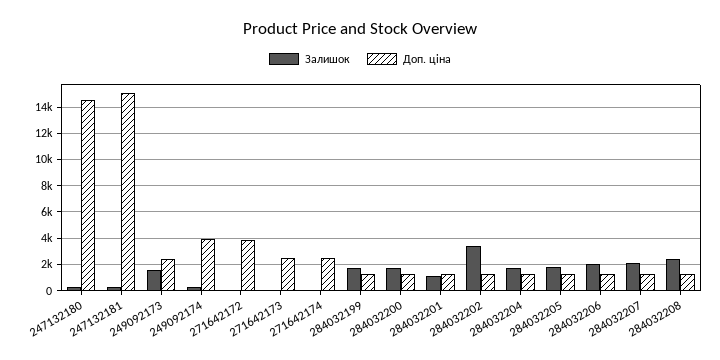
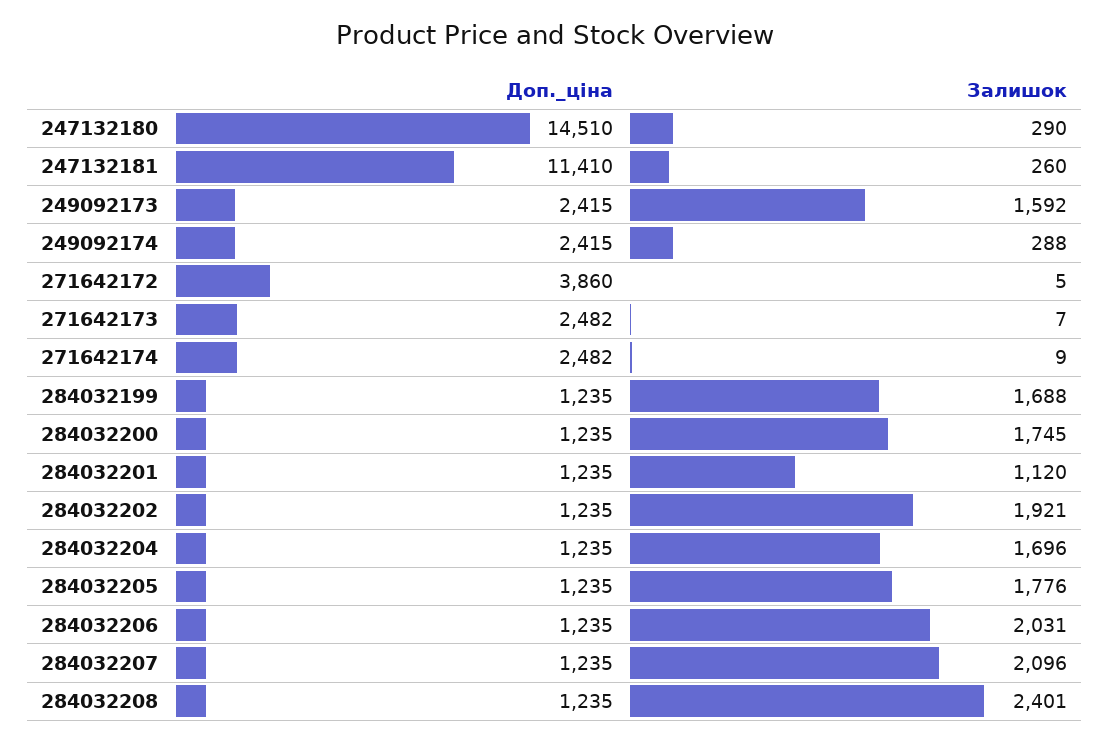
  {
    "Залишок": {
      "247132180": 290,
      "247132181": 260,
      "249092173": 1592,
      "249092174": 288,
      "271642172": 5,
      "271642173": 7,
      "271642174": 9,
      "284032199": 1688,
      "284032200": 1745,
      "284032201": 1120,
-     "284032202": 3500,
+     "284032202": 1921,
      "284032204": 1696,
      "284032205": 1776,
      "284032206": 2031,
      "284032207": 2096,
      "284032208": 2401
    },
    "Доп. ціна": {
      "247132180": 14510,
-     "247132181": 15000,
+     "247132181": 11410,
      "249092173": 2415,
-     "249092174": 4000,
+     "249092174": 2415,
      "271642172": 3860,
      "271642173": 2482,
      "271642174": 2482,
      "284032199": 1235,
      "284032200": 1235,
      "284032201": 1235,
      "284032202": 1235,
      "284032204": 1235,
      "284032205": 1235,
      "284032206": 1235,
      "284032207": 1235,
      "284032208": 1235
    }
  }

